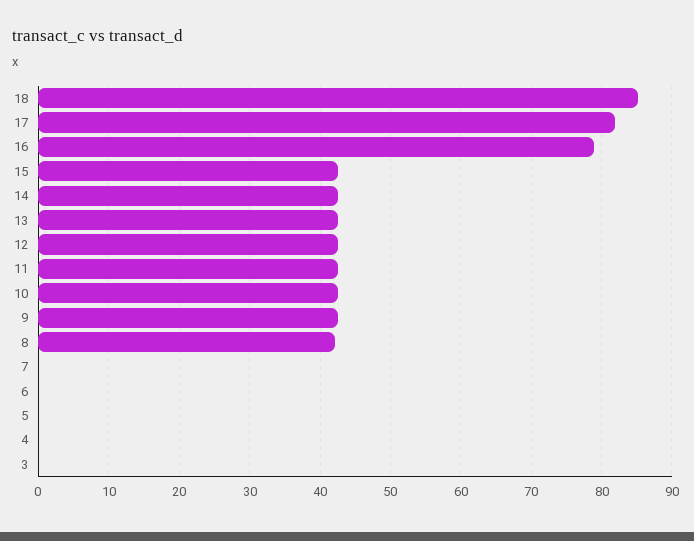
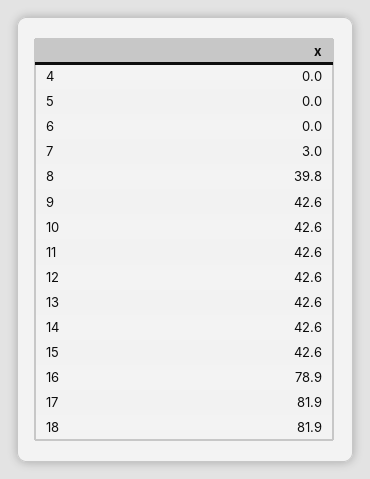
  {
-   "18": 85,
+   "18": 81.9,
    "17": 81.9,
    "16": 78.9,
    "15": 42.6,
    "14": 42.6,
    "13": 42.6,
    "12": 42.6,
    "11": 42.6,
    "10": 42.6,
    "9": 42.6,
-   "8": 42,
+   "8": 39.8,
-   "7": 0,
+   "7": 3,
    "6": 0,
    "5": 0,
-   "4": 0,
+   "4": 0
-   "3": 0
  }

